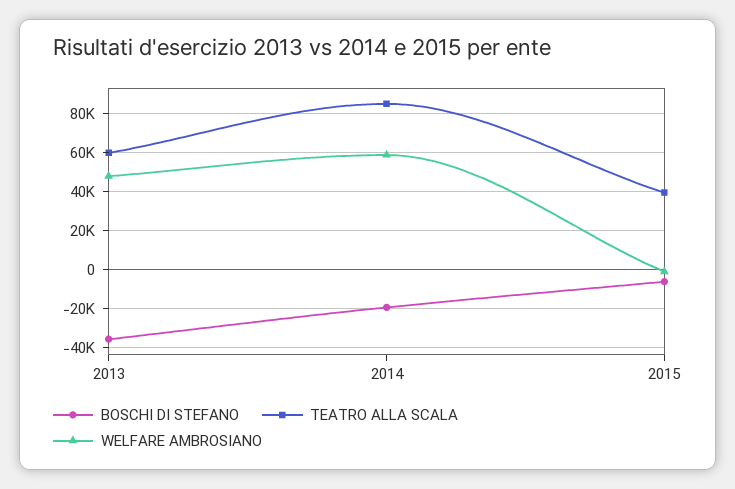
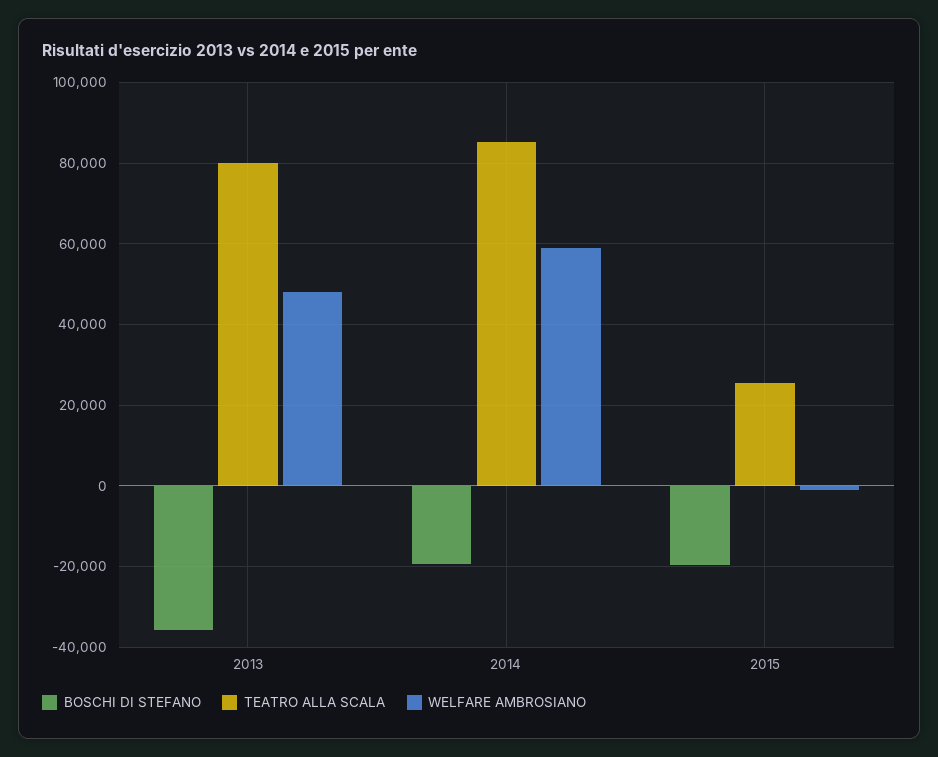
  {
    "BOSCHI DI STEFANO": {
      "2013": -36000,
      "2014": -20000,
-     "2015": -5000
+     "2015": -20000
    },
    "TEATRO ALLA SCALA": {
-     "2013": 60000,
+     "2013": 80000,
      "2014": 86000,
-     "2015": 40000
+     "2015": 26000
    },
    "WELFARE AMBROSIANO": {
      "2013": 48000,
      "2014": 58000,
      "2015": -2000
    }
  }

